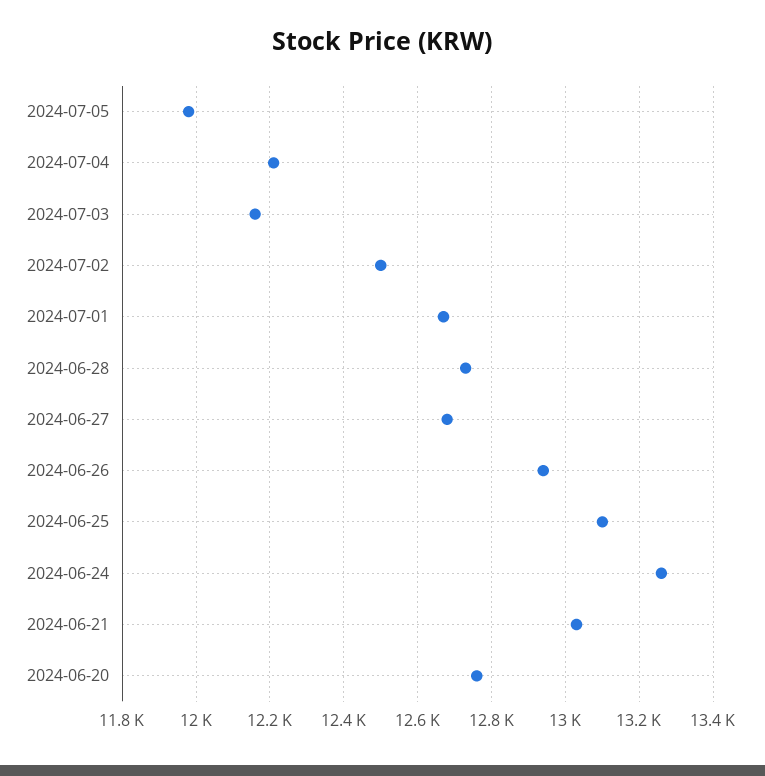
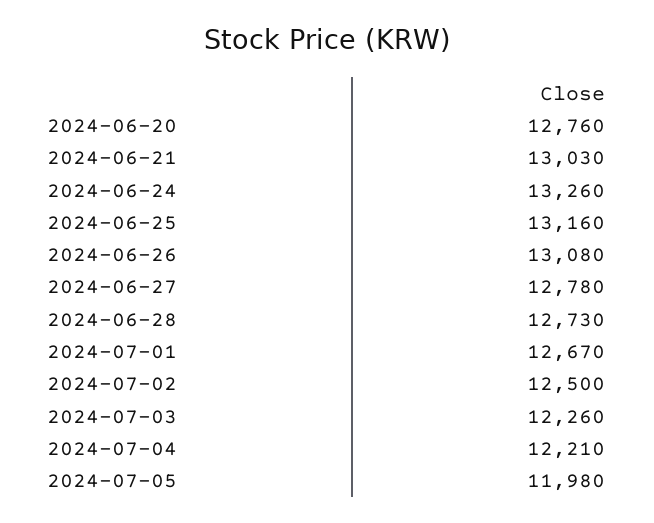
  {
    "2024-07-05": 11980,
    "2024-07-04": 12210,
-   "2024-07-03": 12160,
+   "2024-07-03": 12260,
    "2024-07-02": 12500,
    "2024-07-01": 12670,
    "2024-06-28": 12730,
-   "2024-06-27": 12680,
+   "2024-06-27": 12780,
-   "2024-06-26": 12940,
+   "2024-06-26": 13080,
-   "2024-06-25": 13100,
+   "2024-06-25": 13160,
    "2024-06-24": 13260,
    "2024-06-21": 13030,
    "2024-06-20": 12760
  }

